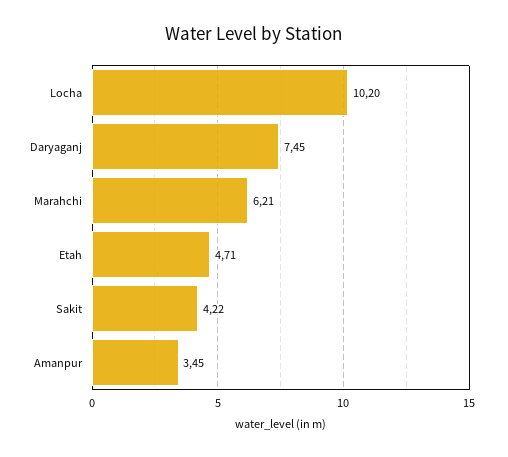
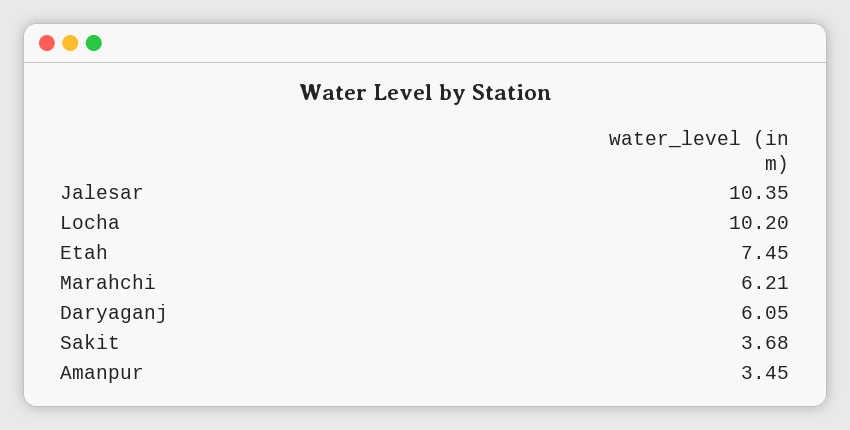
  {
    "Locha": 10.2,
-   "Daryaganj": 7.45,
+   "Daryaganj": 6.05,
    "Marahchi": 6.21,
-   "Etah": 4.71,
+   "Etah": 7.45,
-   "Sakit": 4.22,
+   "Sakit": 3.68,
-   "Amanpur": 3.45
+   "Amanpur": 3.45,
+   "Jalesar": 10.35
  }

